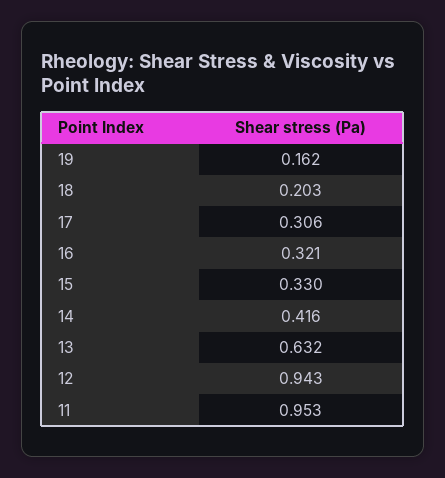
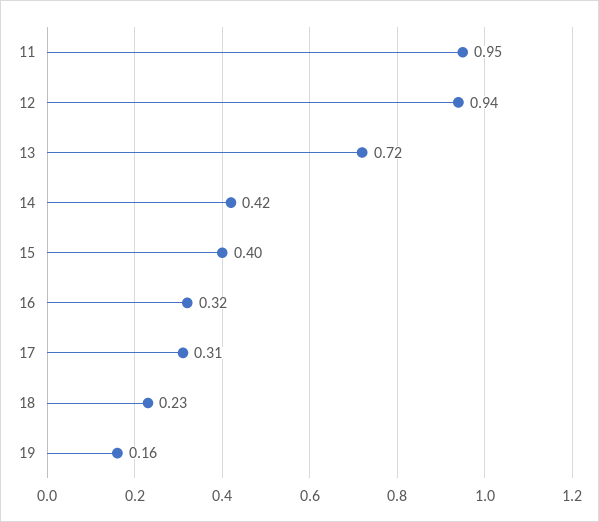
  {
    "19": 0.162,
-   "18": 0.203,
+   "18": 0.23,
    "17": 0.306,
    "16": 0.321,
-   "15": 0.33,
+   "15": 0.4,
    "14": 0.416,
-   "13": 0.632,
+   "13": 0.72,
    "12": 0.943,
    "11": 0.953
  }

